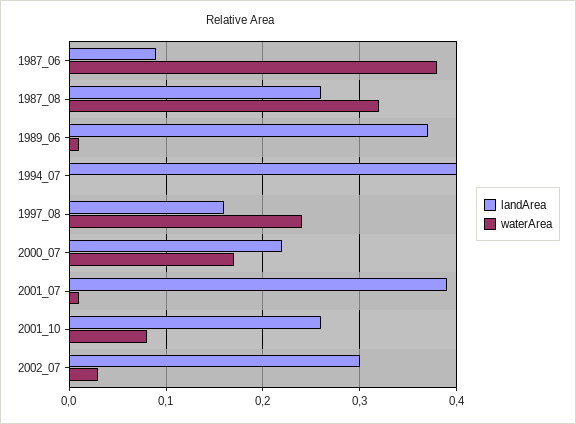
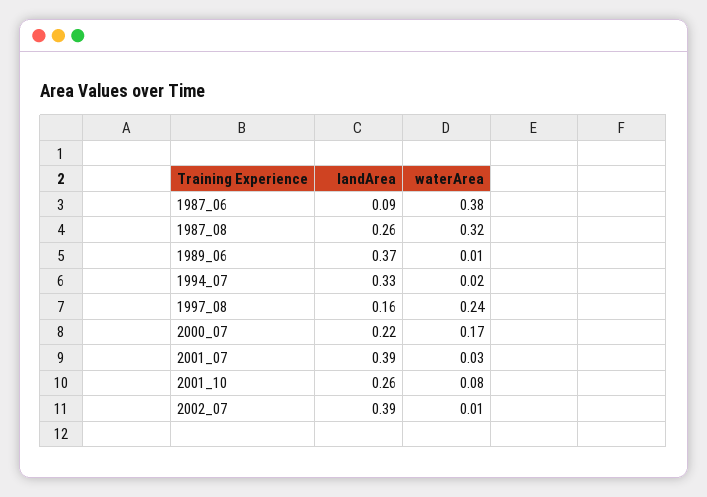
  {
    "landArea": {
      "1987_06": 0.09,
      "1987_08": 0.26,
      "1989_06": 0.37,
-     "1994_07": 0.4,
+     "1994_07": 0.33,
      "1997_08": 0.16,
      "2000_07": 0.22,
      "2001_07": 0.39,
      "2001_10": 0.26,
-     "2002_07": 0.3
+     "2002_07": 0.39
    },
    "waterArea": {
      "1987_06": 0.38,
      "1987_08": 0.32,
      "1989_06": 0.01,
-     "1994_07": 0,
+     "1994_07": 0.02,
      "1997_08": 0.24,
      "2000_07": 0.17,
-     "2001_07": 0.01,
+     "2001_07": 0.03,
      "2001_10": 0.08,
-     "2002_07": 0.03
+     "2002_07": 0.01
    }
  }

